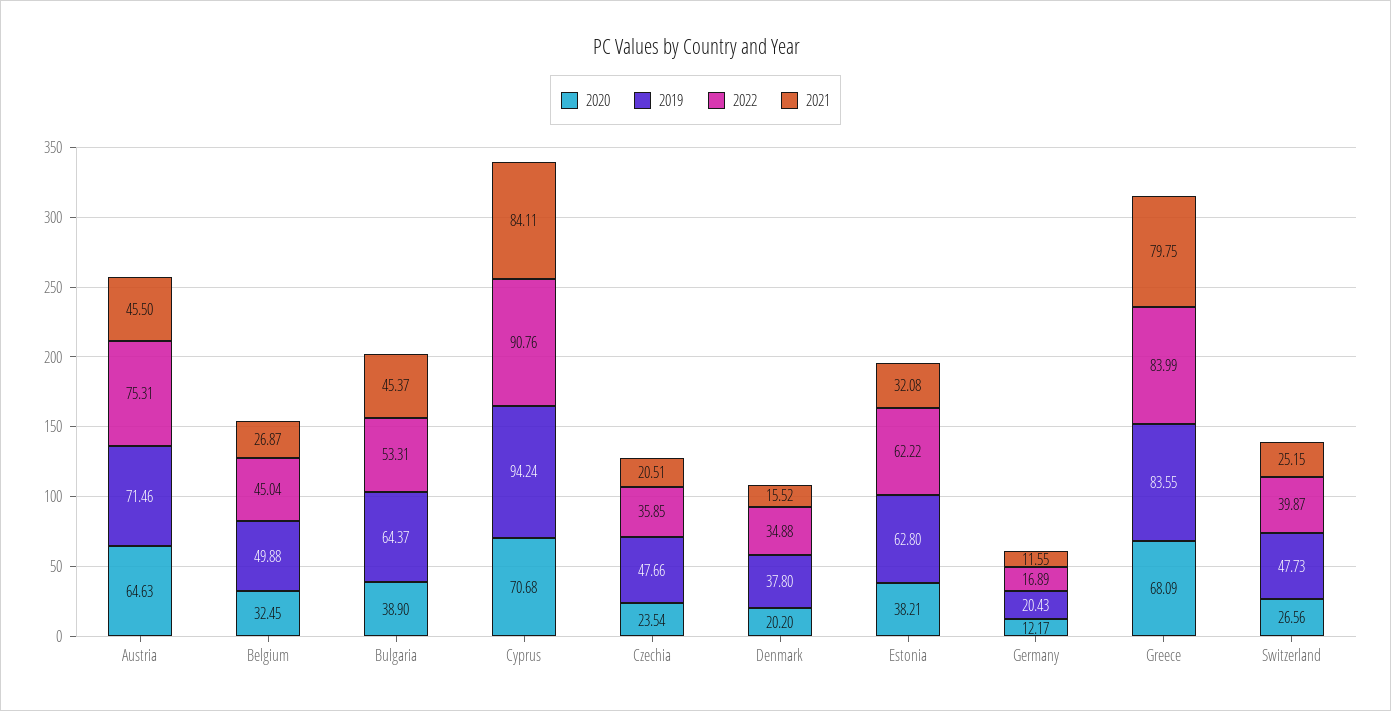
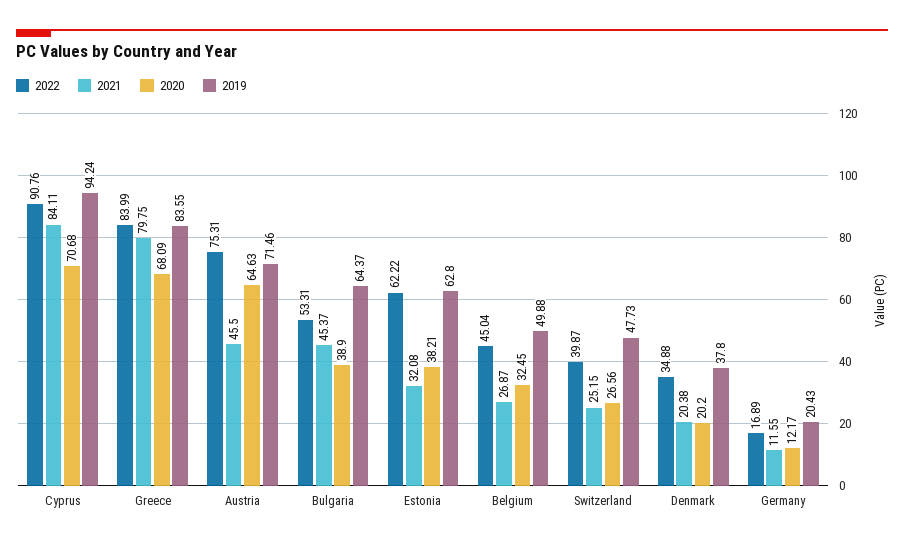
  {
    "2020": {
      "Austria": 64.63,
      "Belgium": 32.45,
      "Bulgaria": 38.9,
      "Cyprus": 70.68,
-     "Czechia": 23.54,
      "Denmark": 20.2,
      "Estonia": 38.21,
      "Germany": 12.17,
      "Greece": 68.09,
      "Switzerland": 26.56
    },
    "2019": {
      "Austria": 71.46,
      "Belgium": 49.88,
      "Bulgaria": 64.37,
      "Cyprus": 94.24,
-     "Czechia": 47.66,
      "Denmark": 37.8,
      "Estonia": 62.8,
      "Germany": 20.43,
      "Greece": 83.55,
      "Switzerland": 47.73
    },
    "2022": {
      "Austria": 75.31,
      "Belgium": 45.04,
      "Bulgaria": 53.31,
      "Cyprus": 90.76,
-     "Czechia": 35.85,
      "Denmark": 34.88,
      "Estonia": 62.22,
      "Germany": 16.89,
      "Greece": 83.99,
      "Switzerland": 39.87
    },
    "2021": {
      "Austria": 45.5,
      "Belgium": 26.87,
      "Bulgaria": 45.37,
      "Cyprus": 84.11,
-     "Czechia": 20.51,
-     "Denmark": 15.52,
+     "Denmark": 20.38,
      "Estonia": 32.08,
      "Germany": 11.55,
      "Greece": 79.75,
      "Switzerland": 25.15
    }
  }

